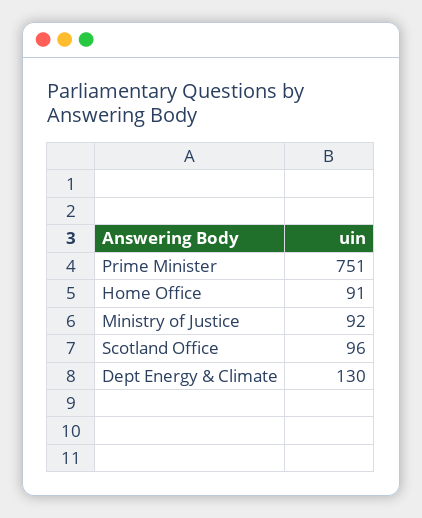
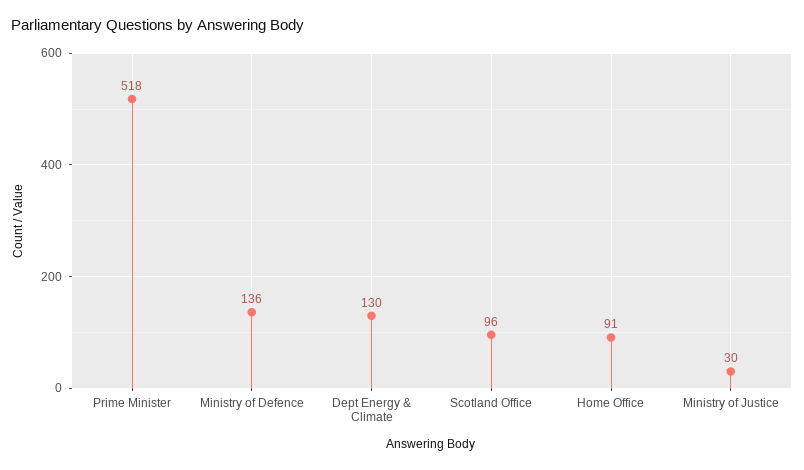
  {
-   "Prime Minister": 751,
+   "Prime Minister": 518,
    "Home Office": 91,
-   "Ministry of Justice": 92,
+   "Ministry of Justice": 30,
    "Scotland Office": 96,
-   "Dept Energy & Climate": 130
+   "Dept Energy & Climate": 130,
+   "Ministry of Defence": 136
  }

